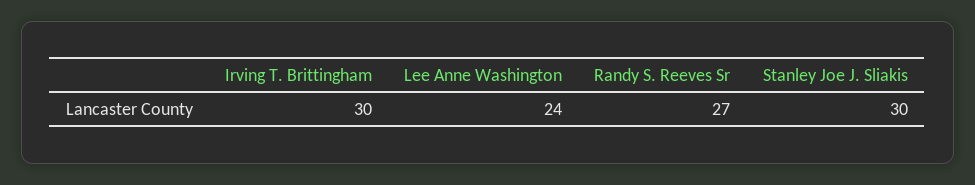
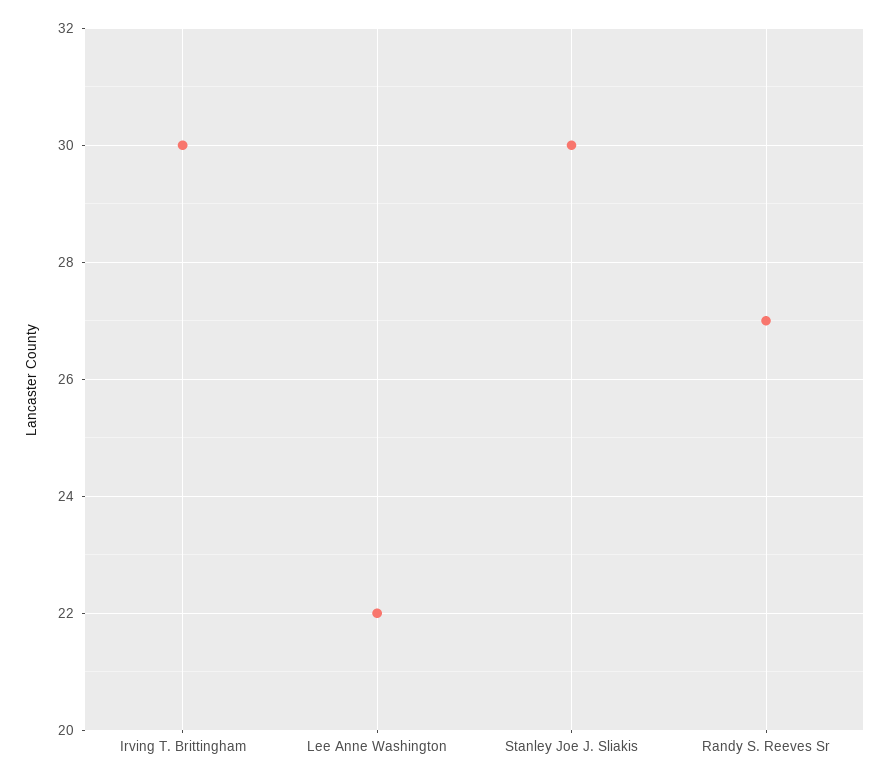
  {
    "Irving T. Brittingham": 30,
-   "Lee Anne Washington": 24,
+   "Lee Anne Washington": 22,
    "Randy S. Reeves Sr": 27,
    "Stanley Joe J. Sliakis": 30
  }

